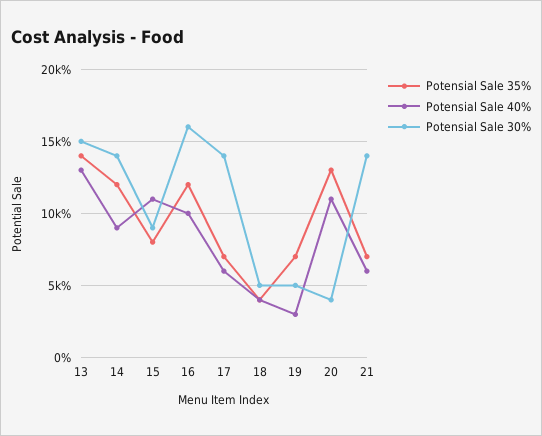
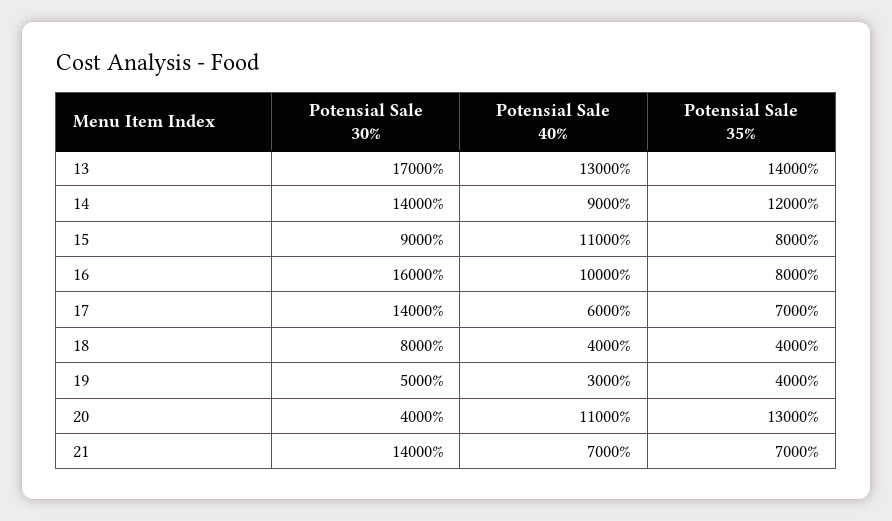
  {
    "Potensial Sale 35%": {
      "13": 14000,
      "14": 12000,
      "15": 8000,
-     "16": 12000,
+     "16": 8000,
      "17": 7000,
      "18": 4000,
-     "19": 7000,
+     "19": 4000,
      "20": 13000,
      "21": 7000
    },
    "Potensial Sale 40%": {
      "13": 13000,
      "14": 9000,
      "15": 11000,
      "16": 10000,
      "17": 6000,
      "18": 4000,
      "19": 3000,
      "20": 11000,
-     "21": 6000
+     "21": 7000
    },
    "Potensial Sale 30%": {
-     "13": 15000,
+     "13": 17000,
      "14": 14000,
      "15": 9000,
      "16": 16000,
      "17": 14000,
-     "18": 5000,
+     "18": 8000,
      "19": 5000,
      "20": 4000,
      "21": 14000
    }
  }

